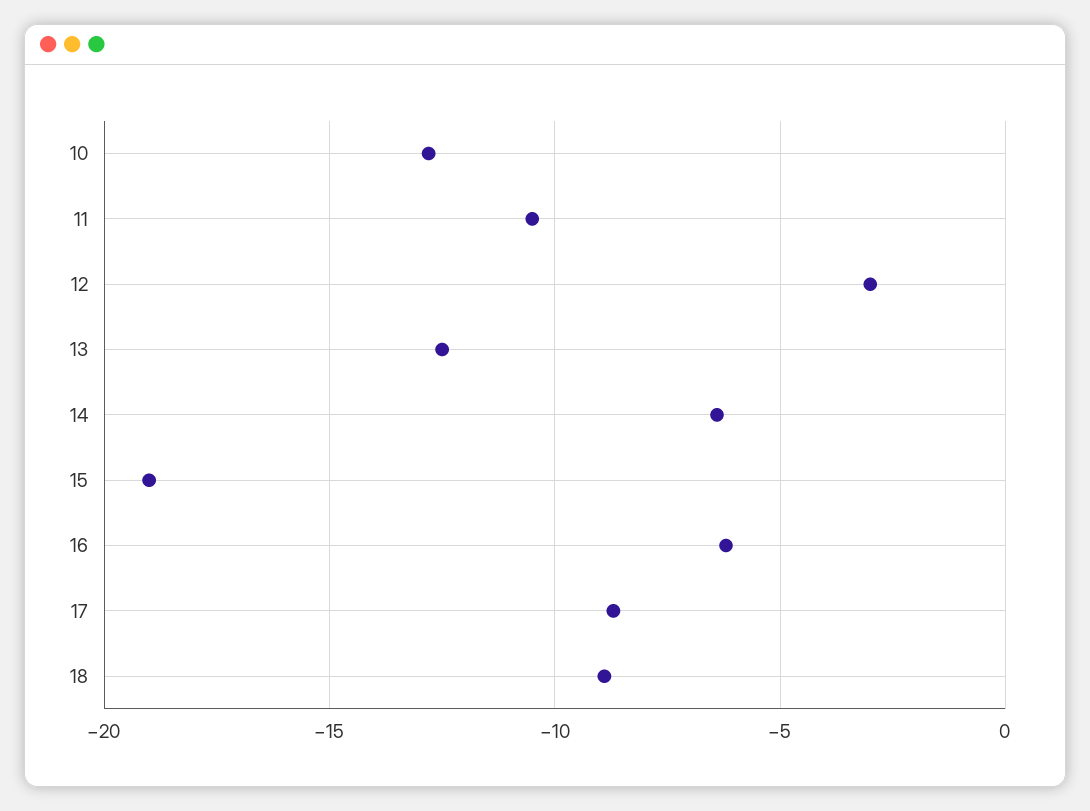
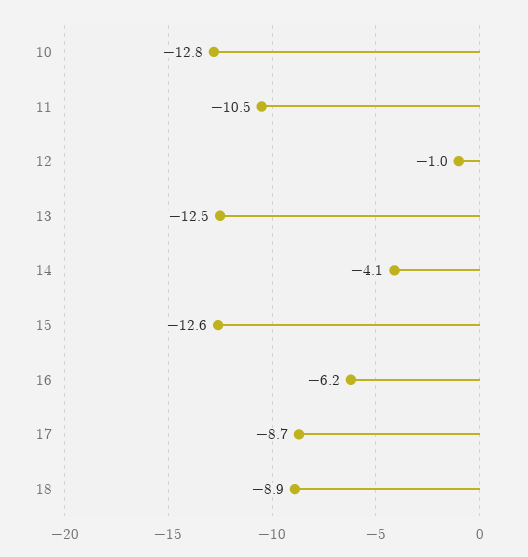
  {
    "10": -12.8,
    "11": -10.5,
-   "12": -3,
+   "12": -1,
    "13": -12.5,
-   "14": -6.5,
+   "14": -4.1,
-   "15": -19,
+   "15": -12.6,
    "16": -6.2,
    "17": -8.7,
    "18": -8.9
  }

